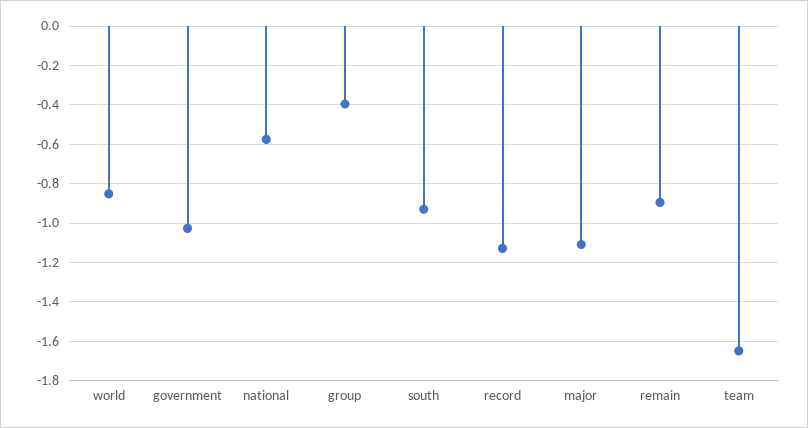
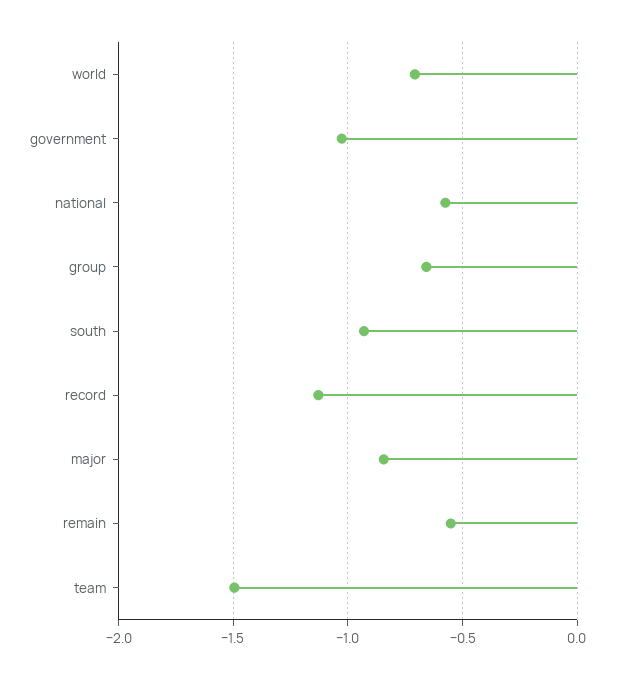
  {
-   "world": -0.85,
+   "world": -0.7,
    "government": -1.05,
    "national": -0.6,
-   "group": -0.4,
+   "group": -0.65,
    "south": -0.95,
    "record": -1.15,
-   "major": -1.1,
+   "major": -0.85,
-   "remain": -0.9,
+   "remain": -0.55,
-   "team": -1.65
+   "team": -1.5
  }

